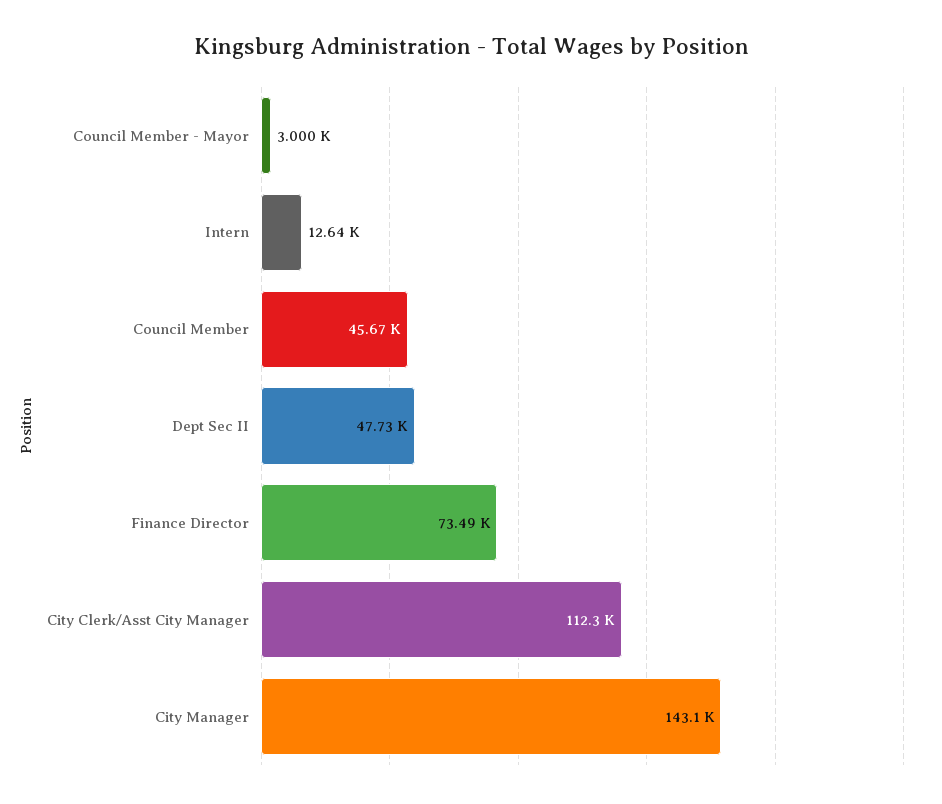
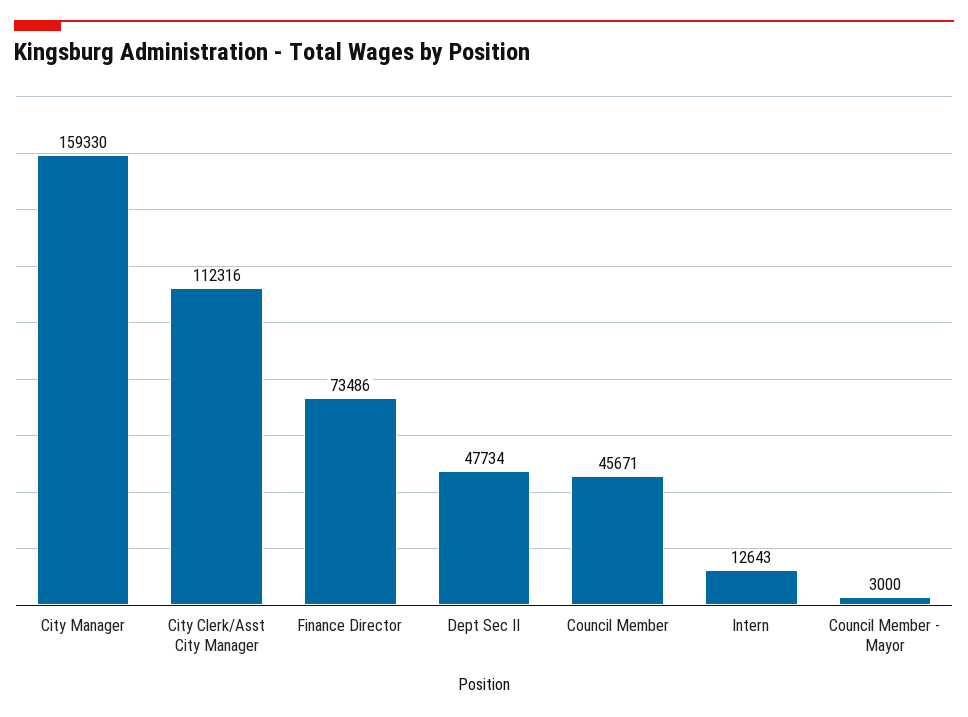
  {
    "Council Member - Mayor": 3000,
    "Intern": 12643,
    "Council Member": 45671,
    "Dept Sec II": 47734,
    "Finance Director": 73486,
    "City Clerk/Asst City Manager": 112316,
-   "City Manager": 143100
+   "City Manager": 159330
  }

